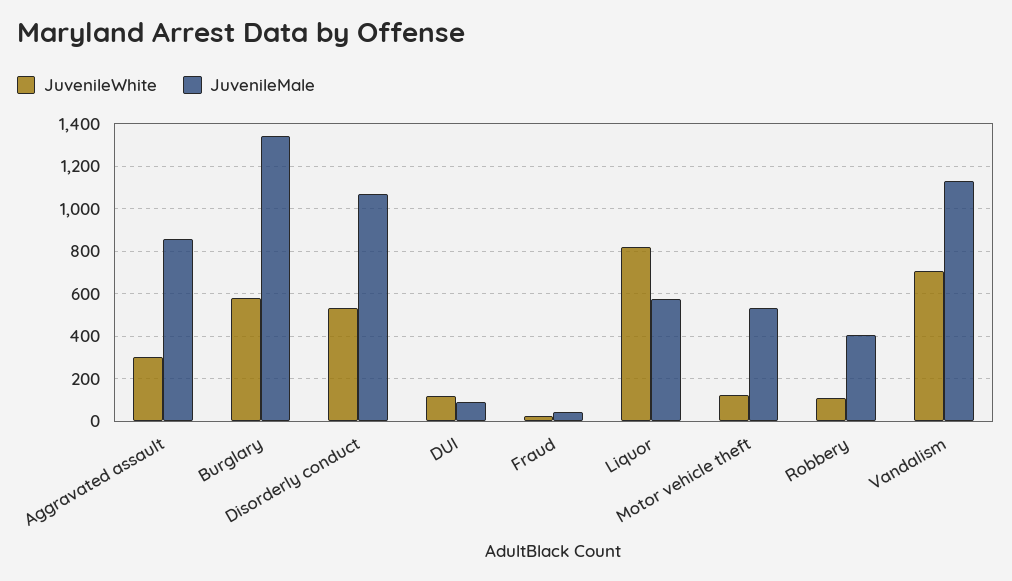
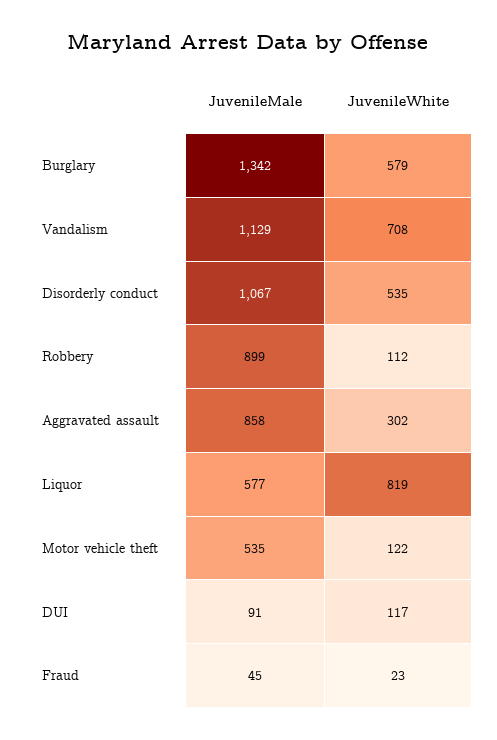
  {
    "JuvenileWhite": {
      "Aggravated assault": 302,
      "Burglary": 579,
      "Disorderly conduct": 535,
      "DUI": 117,
      "Fraud": 23,
      "Liquor": 819,
      "Motor vehicle theft": 122,
      "Robbery": 112,
      "Vandalism": 708
    },
    "JuvenileMale": {
      "Aggravated assault": 858,
      "Burglary": 1342,
      "Disorderly conduct": 1067,
      "DUI": 91,
      "Fraud": 45,
      "Liquor": 577,
      "Motor vehicle theft": 535,
-     "Robbery": 400,
+     "Robbery": 899,
      "Vandalism": 1129
    }
  }

